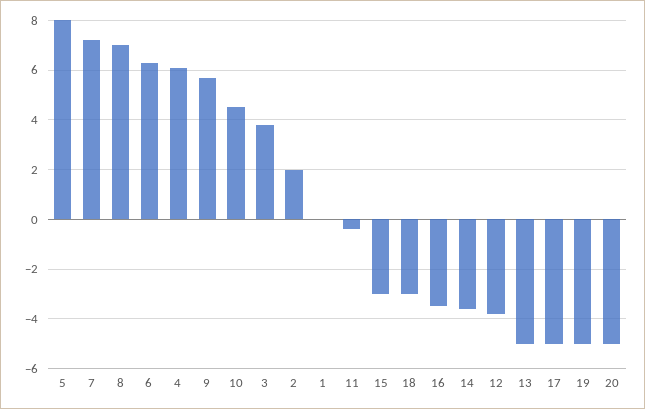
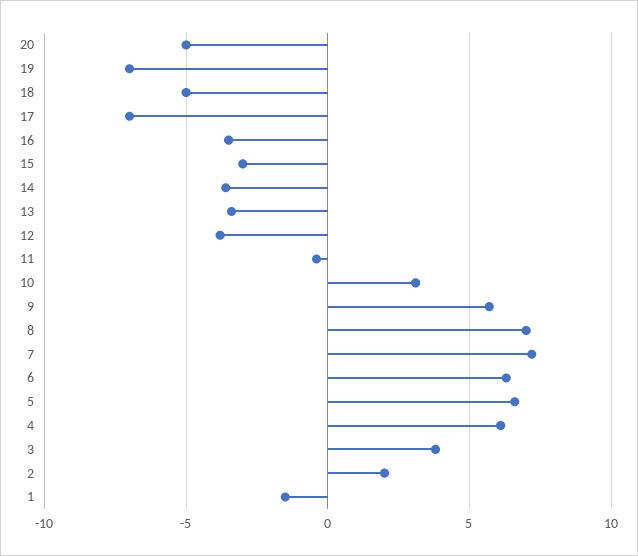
  {
-   "5": 8,
+   "5": 6.5,
    "7": 7,
    "8": 7,
    "6": 6.5,
    "4": 6,
    "9": 5.5,
-   "10": 4.5,
+   "10": 3,
    "3": 4,
    "2": 2,
-   "1": 0,
+   "1": -1.5,
    "11": -0.5,
    "15": -3,
-   "18": -3,
+   "18": -5,
    "16": -3.5,
    "14": -3.5,
    "12": -4,
-   "13": -5,
+   "13": -3.5,
-   "17": -5,
+   "17": -7,
-   "19": -5,
+   "19": -7,
    "20": -5
  }

